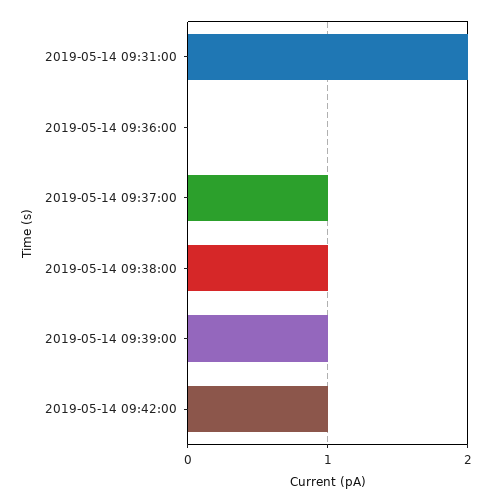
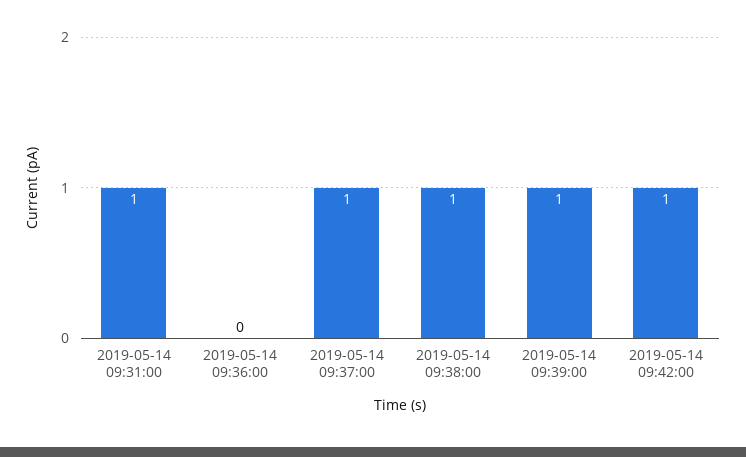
  {
-   "2019-05-14 09:31:00": 2,
+   "2019-05-14 09:31:00": 1,
    "2019-05-14 09:36:00": 0,
    "2019-05-14 09:37:00": 1,
    "2019-05-14 09:38:00": 1,
    "2019-05-14 09:39:00": 1,
    "2019-05-14 09:42:00": 1
  }

